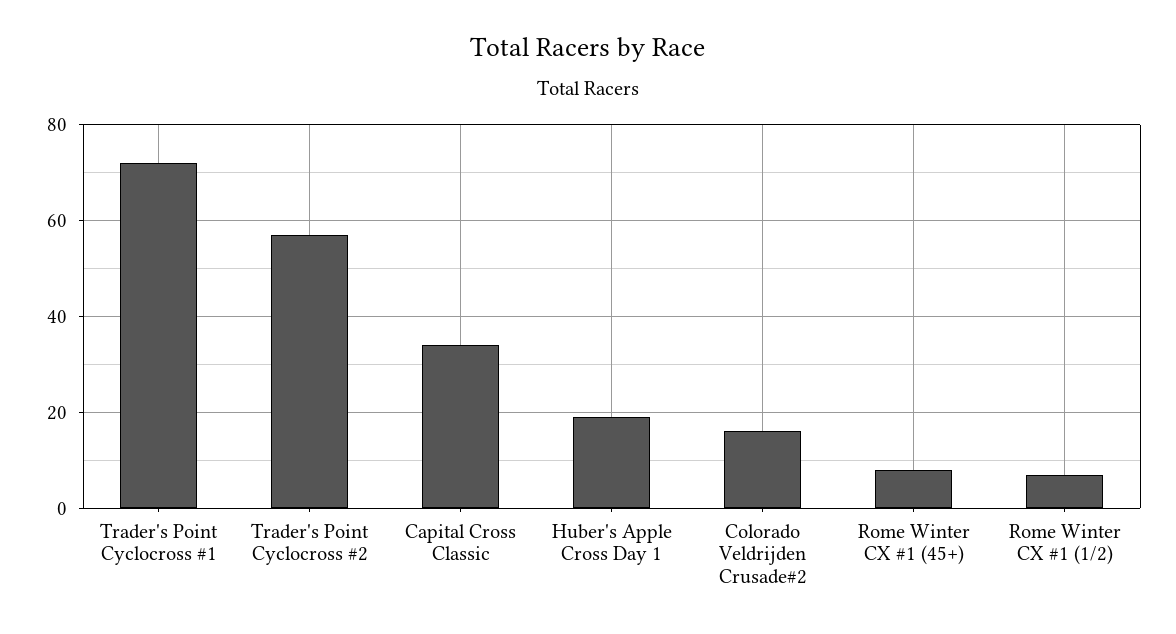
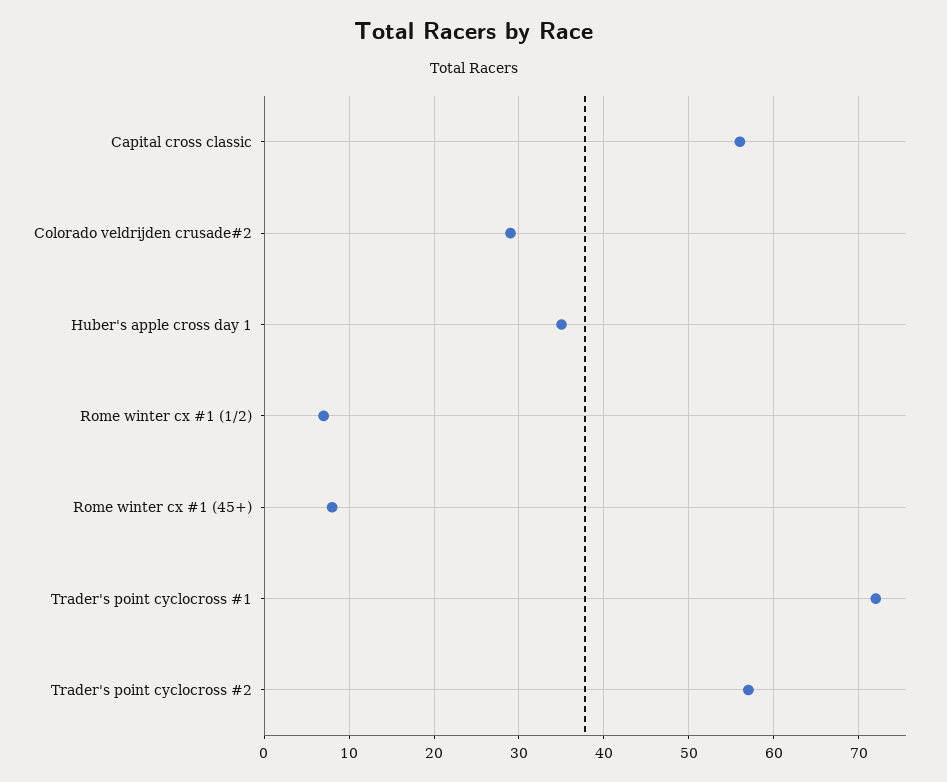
  {
    "Trader's Point Cyclocross #1": 72,
    "Trader's Point Cyclocross #2": 57,
-   "Capital Cross Classic": 35,
+   "Capital Cross Classic": 56,
-   "Huber's Apple Cross Day 1": 20,
+   "Huber's Apple Cross Day 1": 35,
-   "Colorado Veldrijden Crusade#2": 15,
+   "Colorado Veldrijden Crusade#2": 29,
    "Rome Winter CX #1 (45+)": 8,
    "Rome Winter CX #1 (1/2)": 7
  }

